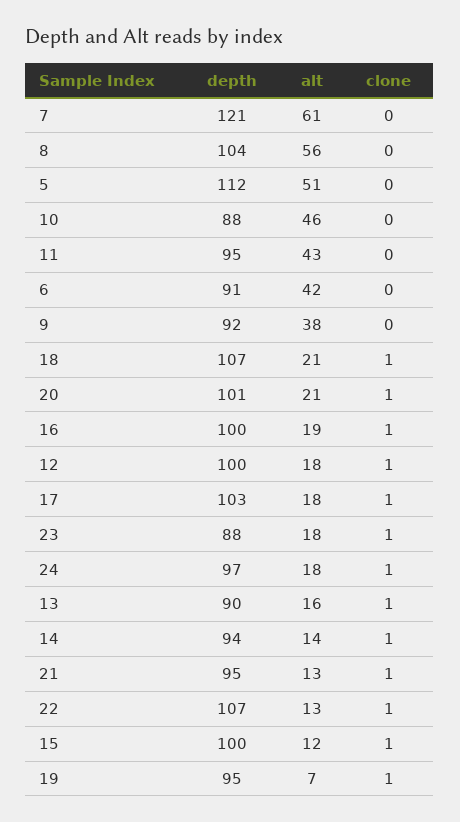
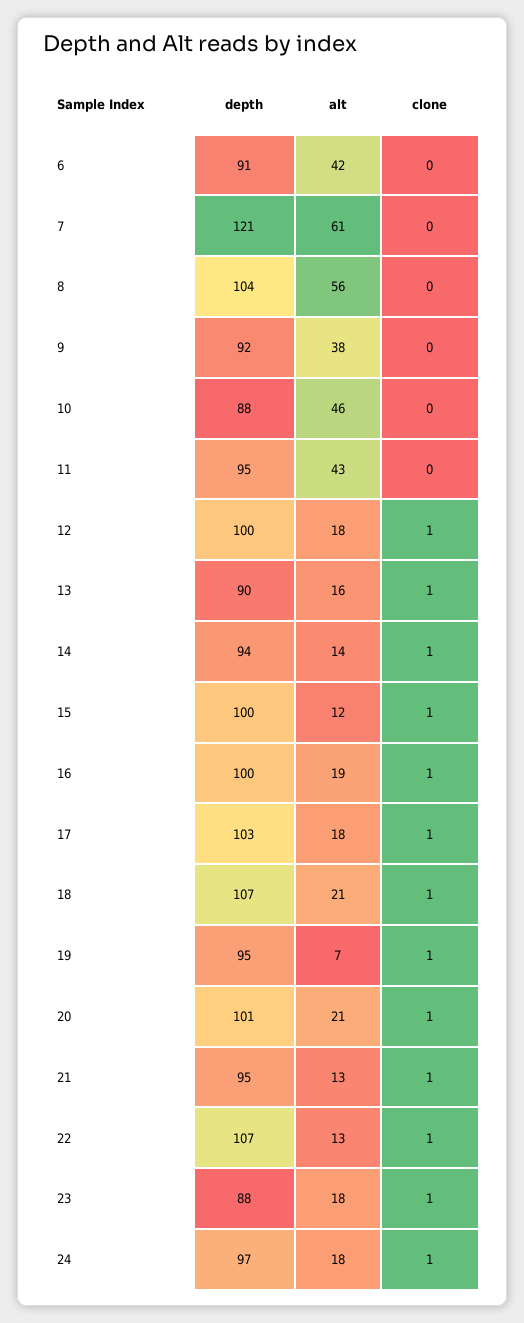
  {
    "depth": {
      "7": 121,
      "8": 104,
-     "5": 112,
      "10": 88,
      "11": 95,
      "6": 91,
      "9": 92,
      "18": 107,
      "20": 101,
      "16": 100,
      "12": 100,
      "17": 103,
      "23": 88,
      "24": 97,
      "13": 90,
      "14": 94,
      "21": 95,
      "22": 107,
      "15": 100,
      "19": 95
    },
    "alt": {
      "7": 61,
      "8": 56,
-     "5": 51,
      "10": 46,
      "11": 43,
      "6": 42,
      "9": 38,
      "18": 21,
      "20": 21,
      "16": 19,
      "12": 18,
      "17": 18,
      "23": 18,
      "24": 18,
      "13": 16,
      "14": 14,
      "21": 13,
      "22": 13,
      "15": 12,
      "19": 7
    },
    "clone": {
      "7": 0,
      "8": 0,
-     "5": 0,
      "10": 0,
      "11": 0,
      "6": 0,
      "9": 0,
      "18": 1,
      "20": 1,
      "16": 1,
      "12": 1,
      "17": 1,
      "23": 1,
      "24": 1,
      "13": 1,
      "14": 1,
      "21": 1,
      "22": 1,
      "15": 1,
      "19": 1
    }
  }

